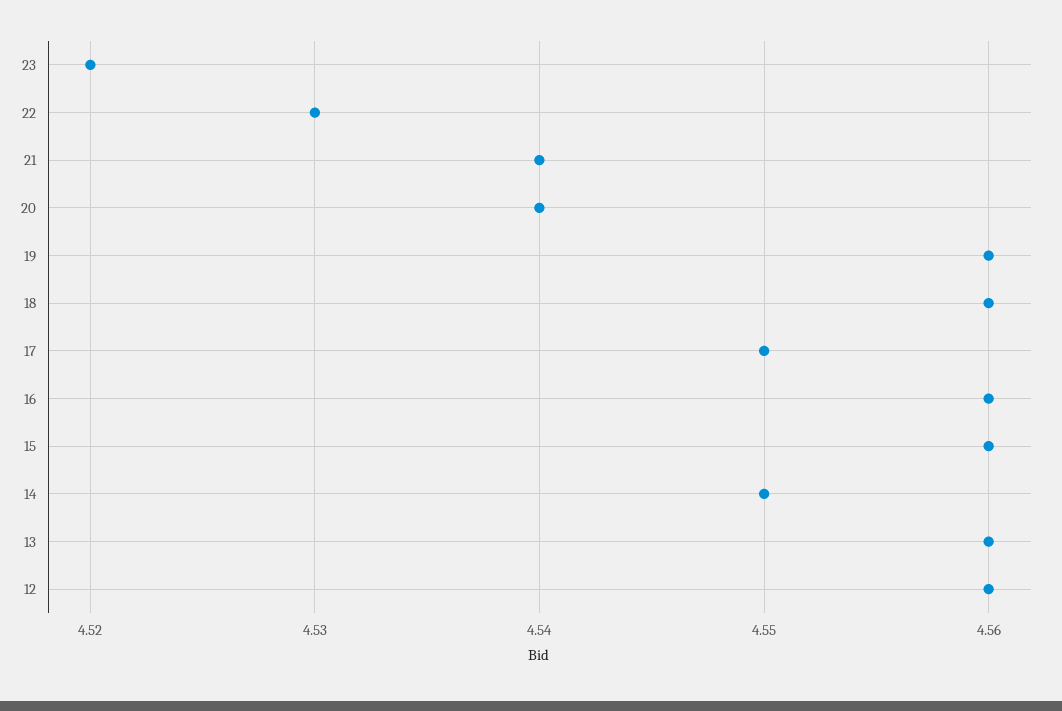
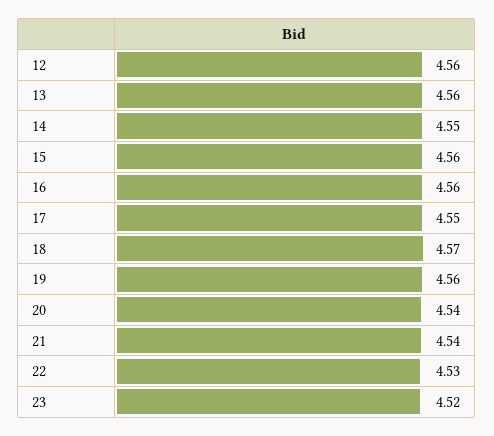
  {
    "23": 4.52,
    "22": 4.53,
    "21": 4.54,
    "20": 4.54,
    "19": 4.56,
-   "18": 4.56,
+   "18": 4.57,
    "17": 4.55,
    "16": 4.56,
    "15": 4.56,
    "14": 4.55,
    "13": 4.56,
    "12": 4.56
  }

